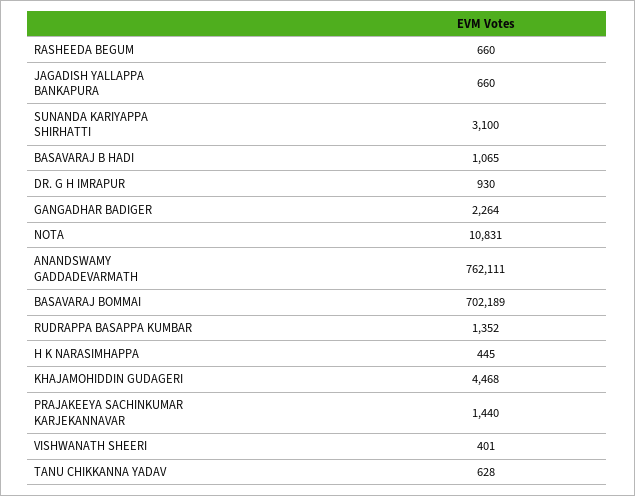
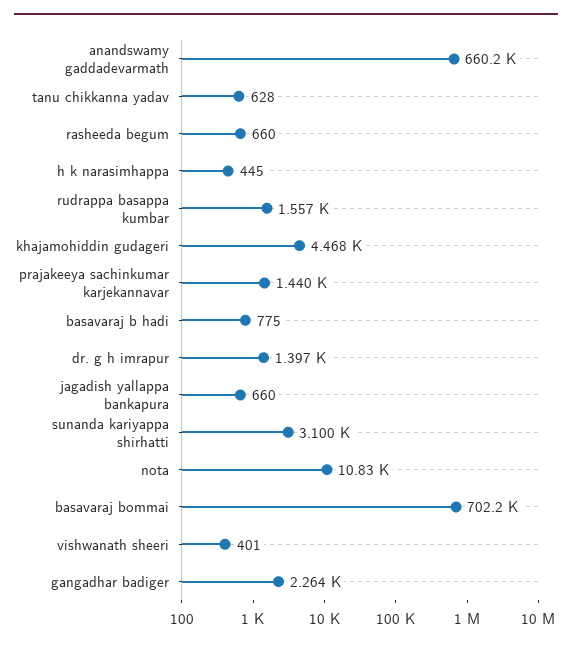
  {
    "RASHEEDA BEGUM": 660,
    "JAGADISH YALLAPPA BANKAPURA": 660,
    "SUNANDA KARIYAPPA SHIRHATTI": 3100,
-   "BASAVARAJ B HADI": 1065,
+   "BASAVARAJ B HADI": 775,
-   "DR. G H IMRAPUR": 930,
+   "DR. G H IMRAPUR": 1397,
    "GANGADHAR BADIGER": 2264,
    "NOTA": 10831,
-   "ANANDSWAMY GADDADEVARMATH": 762111,
+   "ANANDSWAMY GADDADEVARMATH": 660200,
    "BASAVARAJ BOMMAI": 702189,
-   "RUDRAPPA BASAPPA KUMBAR": 1352,
+   "RUDRAPPA BASAPPA KUMBAR": 1557,
    "H K NARASIMHAPPA": 445,
    "KHAJAMOHIDDIN GUDAGERI": 4468,
    "PRAJAKEEYA SACHINKUMAR KARJEKANNAVAR": 1440,
    "VISHWANATH SHEERI": 401,
    "TANU CHIKKANNA YADAV": 628
  }

